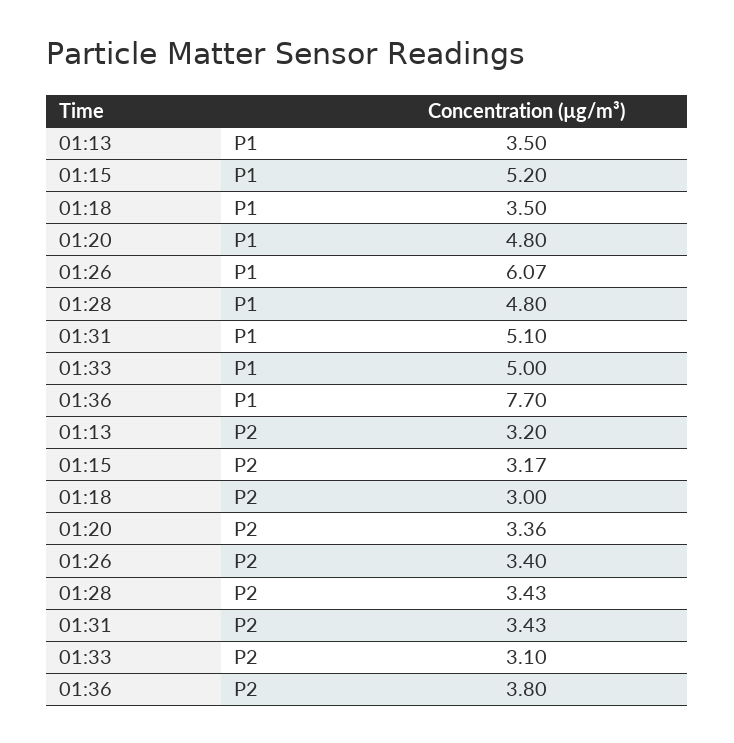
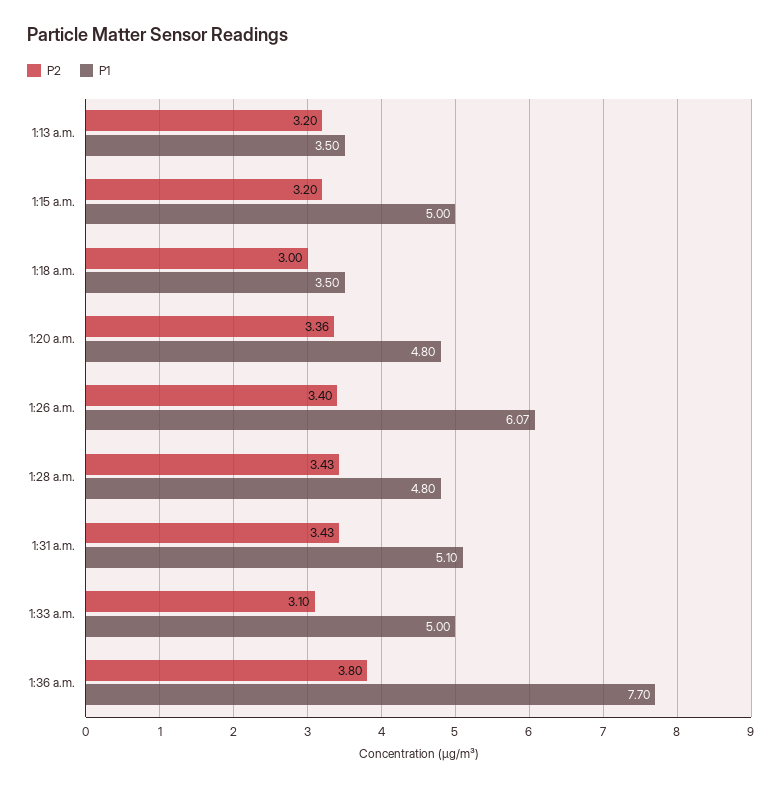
  {
    "P1": {
      "01:13": 3.5,
-     "01:15": 5.2,
+     "01:15": 5,
      "01:18": 3.5,
      "01:20": 4.8,
      "01:26": 6.07,
      "01:28": 4.8,
      "01:31": 5.1,
      "01:33": 5,
      "01:36": 7.7
    },
    "P2": {
      "01:13": 3.2,
-     "01:15": 3.17,
+     "01:15": 3.2,
      "01:18": 3,
      "01:20": 3.36,
      "01:26": 3.4,
      "01:28": 3.43,
      "01:31": 3.43,
      "01:33": 3.1,
      "01:36": 3.8
    }
  }

